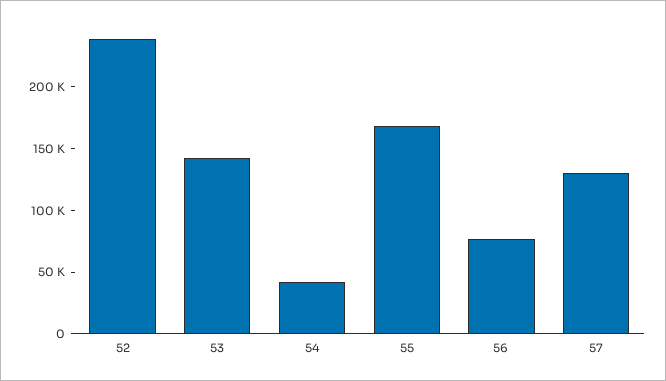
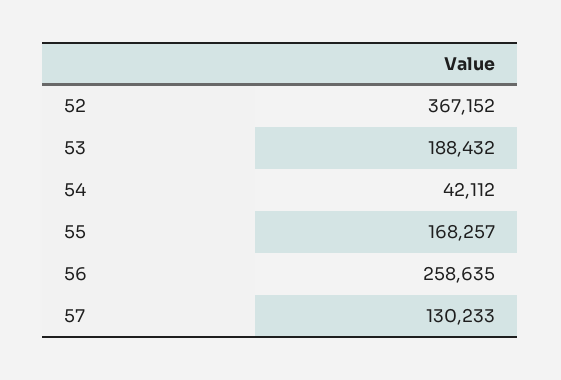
  {
-   "52": 240000,
+   "52": 367152,
-   "53": 140000,
+   "53": 188432,
    "54": 42112,
    "55": 168257,
-   "56": 80000,
+   "56": 258635,
    "57": 130233
  }

